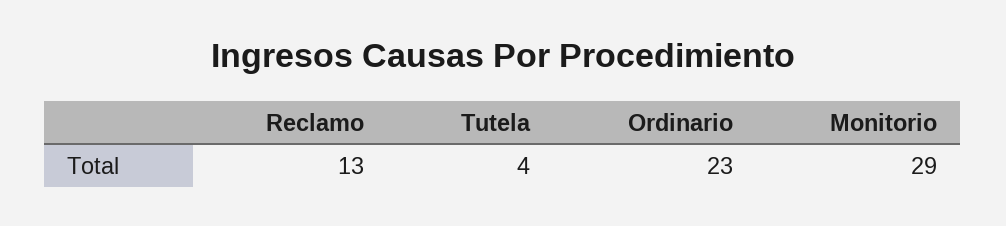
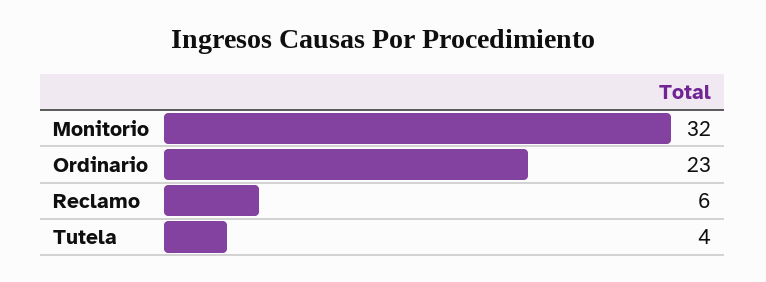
  {
-   "Reclamo": 13,
+   "Reclamo": 6,
    "Tutela": 4,
    "Ordinario": 23,
-   "Monitorio": 29
+   "Monitorio": 32
  }

